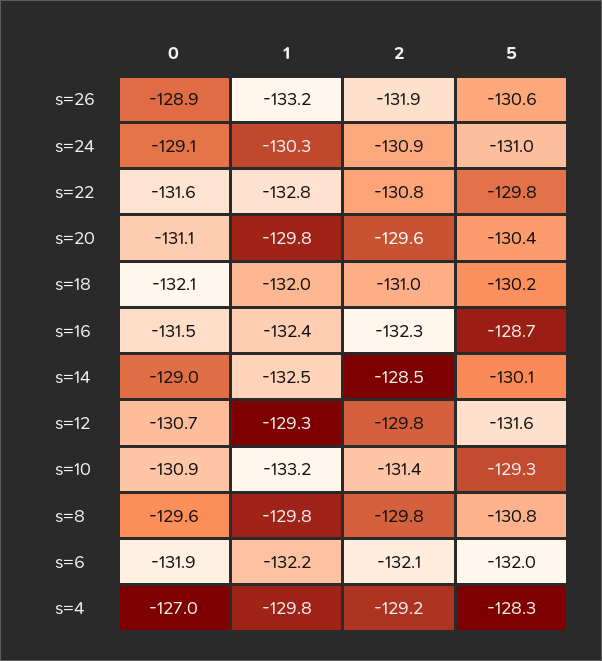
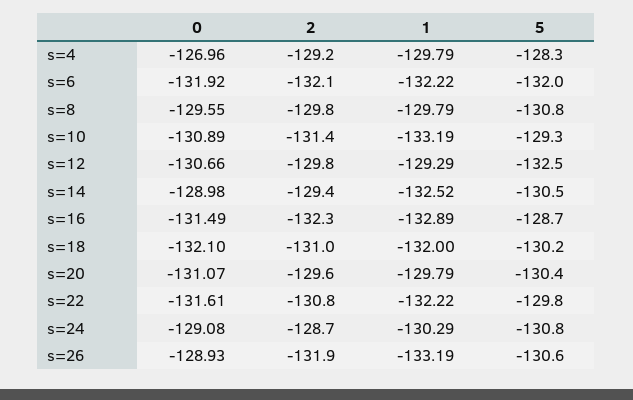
  {
    "0": {
      "s=26": -128.93,
      "s=24": -129.08,
      "s=22": -131.61,
      "s=20": -131.07,
      "s=18": -132.1,
      "s=16": -131.49,
      "s=14": -128.98,
      "s=12": -130.66,
      "s=10": -130.89,
      "s=8": -129.55,
      "s=6": -131.92,
      "s=4": -126.96
    },
    "1": {
      "s=26": -133.19,
      "s=24": -130.29,
-     "s=22": -132.8,
+     "s=22": -132.22,
      "s=20": -129.79,
      "s=18": -132,
-     "s=16": -132.4,
+     "s=16": -132.89,
      "s=14": -132.52,
      "s=12": -129.29,
      "s=10": -133.19,
      "s=8": -129.79,
      "s=6": -132.22,
      "s=4": -129.79
    },
    "2": {
      "s=26": -131.9,
-     "s=24": -130.9,
+     "s=24": -128.7,
      "s=22": -130.8,
      "s=20": -129.6,
      "s=18": -131,
      "s=16": -132.3,
-     "s=14": -128.5,
+     "s=14": -129.4,
      "s=12": -129.8,
      "s=10": -131.4,
      "s=8": -129.8,
      "s=6": -132.1,
      "s=4": -129.2
    },
    "5": {
      "s=26": -130.6,
-     "s=24": -131,
+     "s=24": -130.8,
      "s=22": -129.8,
      "s=20": -130.4,
      "s=18": -130.2,
      "s=16": -128.7,
-     "s=14": -130.1,
+     "s=14": -130.5,
-     "s=12": -131.6,
+     "s=12": -132.5,
      "s=10": -129.3,
      "s=8": -130.8,
      "s=6": -132,
      "s=4": -128.3
    }
  }

